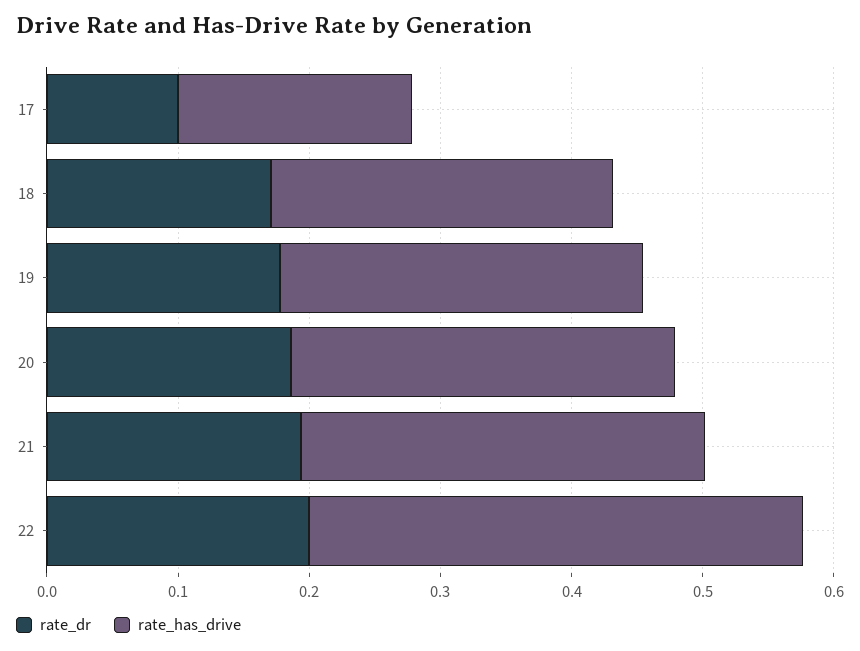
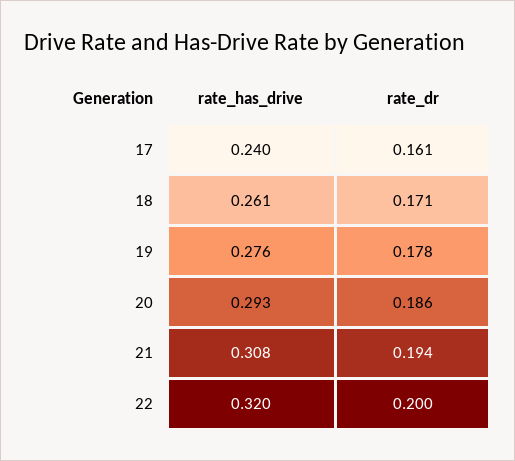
  {
    "rate_dr": {
-     "17": 0.1,
+     "17": 0.161,
      "18": 0.171,
      "19": 0.178,
      "20": 0.186,
      "21": 0.194,
      "22": 0.2
    },
    "rate_has_drive": {
-     "17": 0.18,
+     "17": 0.24,
      "18": 0.261,
      "19": 0.276,
      "20": 0.293,
      "21": 0.308,
-     "22": 0.38
+     "22": 0.32
    }
  }

